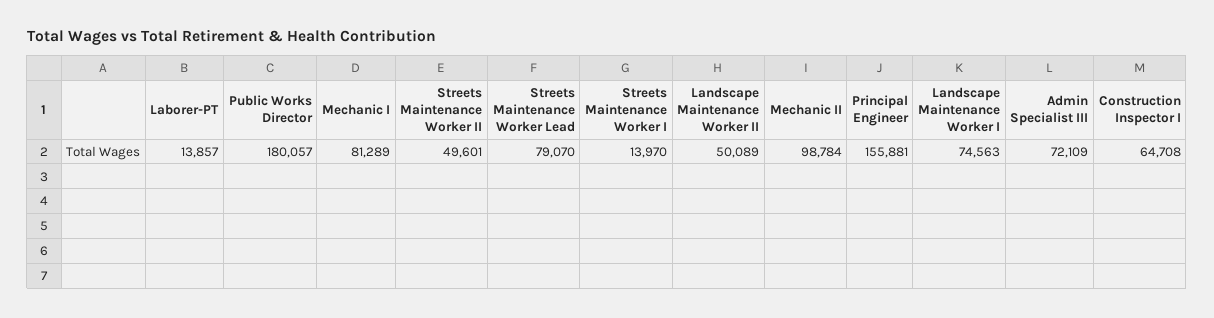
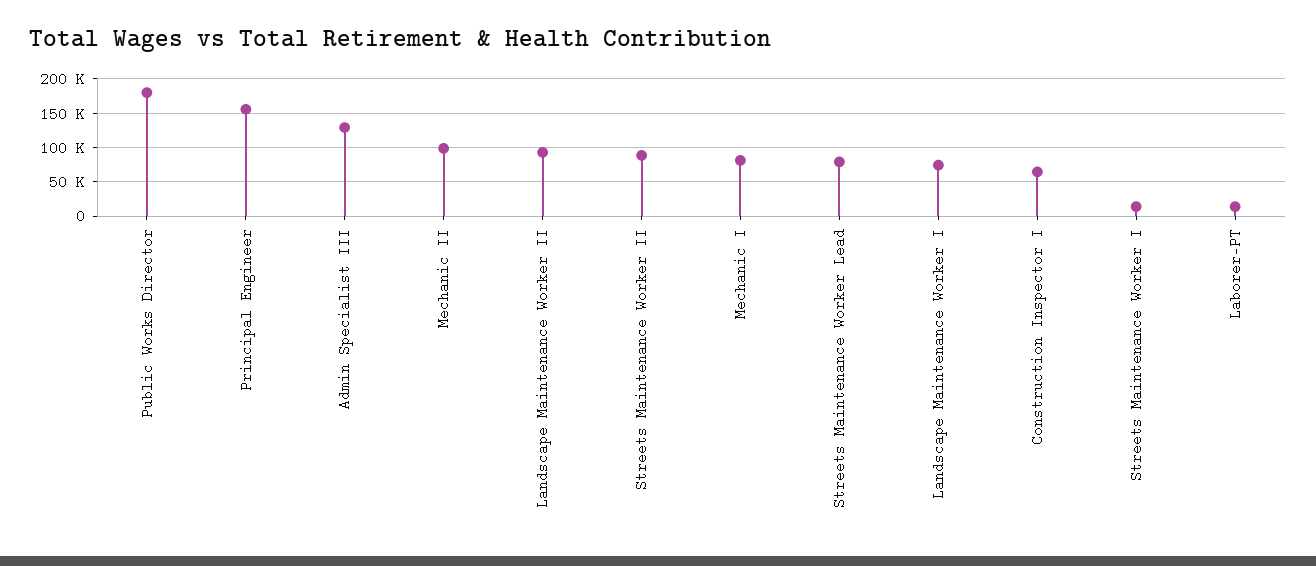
  {
    "Laborer-PT": 13857,
    "Public Works Director": 180057,
    "Mechanic I": 81289,
-   "Streets Maintenance Worker II": 49601,
+   "Streets Maintenance Worker II": 90000,
    "Streets Maintenance Worker Lead": 79070,
    "Streets Maintenance Worker I": 13970,
-   "Landscape Maintenance Worker II": 50089,
+   "Landscape Maintenance Worker II": 90000,
    "Mechanic II": 98784,
    "Principal Engineer": 155881,
    "Landscape Maintenance Worker I": 74563,
-   "Admin Specialist III": 72109,
+   "Admin Specialist III": 130000,
    "Construction Inspector I": 64708
  }

